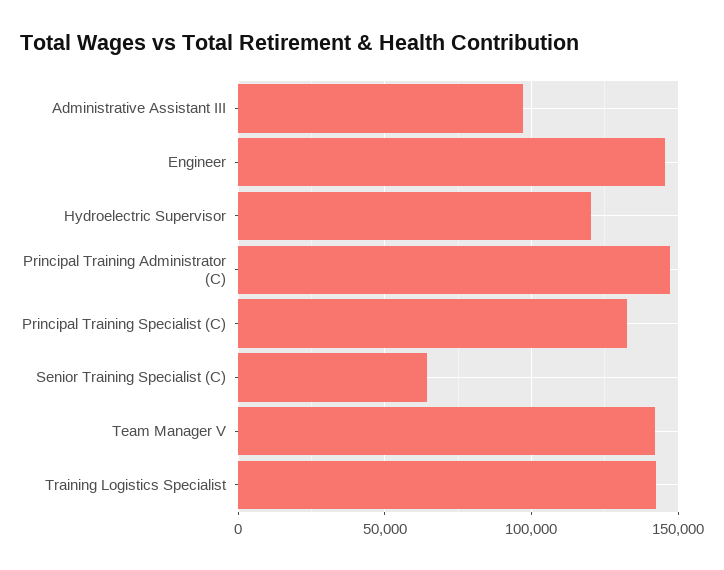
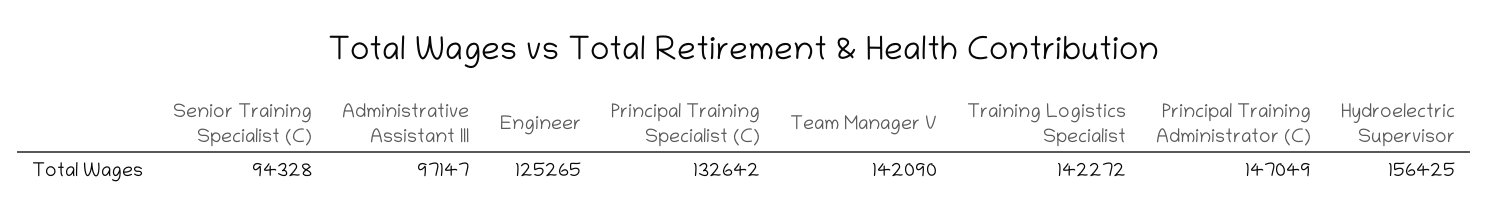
  {
    "Administrative Assistant III": 97147,
-   "Engineer": 145000,
+   "Engineer": 125265,
-   "Hydroelectric Supervisor": 120000,
+   "Hydroelectric Supervisor": 156425,
    "Principal Training Administrator (C)": 147049,
    "Principal Training Specialist (C)": 132642,
-   "Senior Training Specialist (C)": 65000,
+   "Senior Training Specialist (C)": 94328,
    "Team Manager V": 142090,
    "Training Logistics Specialist": 142272
  }

